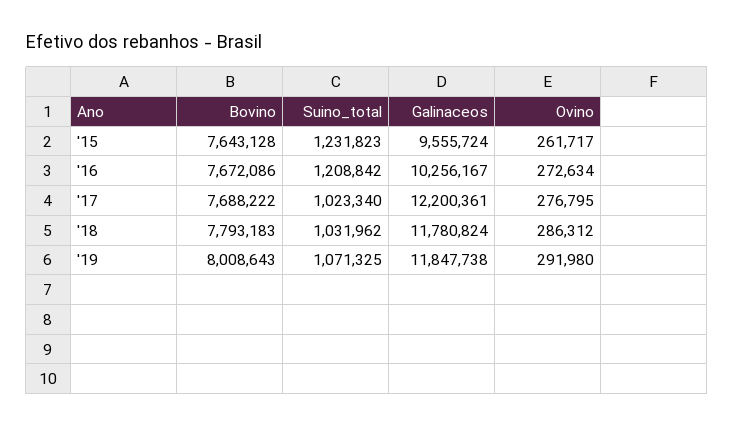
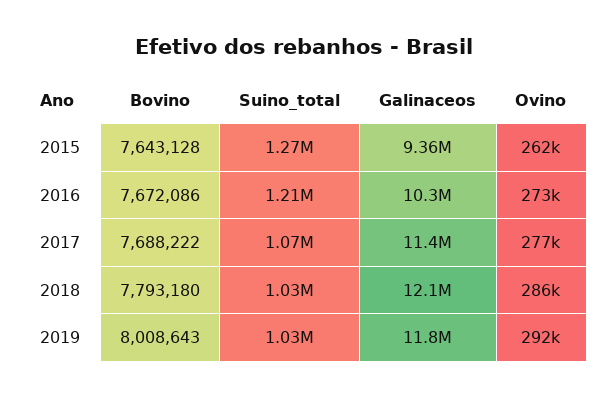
  {
    "Bovino": {
      "'15": 7643128,
      "'16": 7672086,
      "'17": 7688222,
-     "'18": 7793183,
+     "'18": 7793180,
      "'19": 8008643
    },
    "Suino_total": {
-     "'15": 1231823,
+     "'15": 1270000,
      "'16": 1208842,
-     "'17": 1023340,
+     "'17": 1070000,
      "'18": 1031962,
-     "'19": 1071325
+     "'19": 1030000
    },
    "Galinaceos": {
-     "'15": 9555724,
+     "'15": 9360000,
      "'16": 10256167,
-     "'17": 12200361,
+     "'17": 11400000,
-     "'18": 11780824,
+     "'18": 12100000,
      "'19": 11847738
    },
    "Ovino": {
      "'15": 261717,
      "'16": 272634,
      "'17": 276795,
      "'18": 286312,
      "'19": 291980
    }
  }

